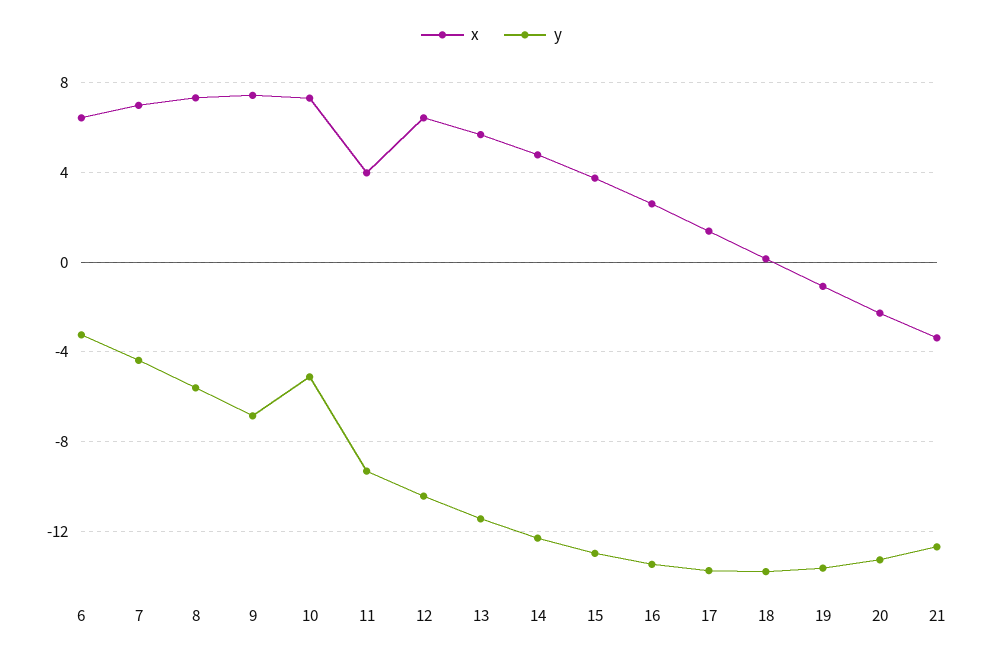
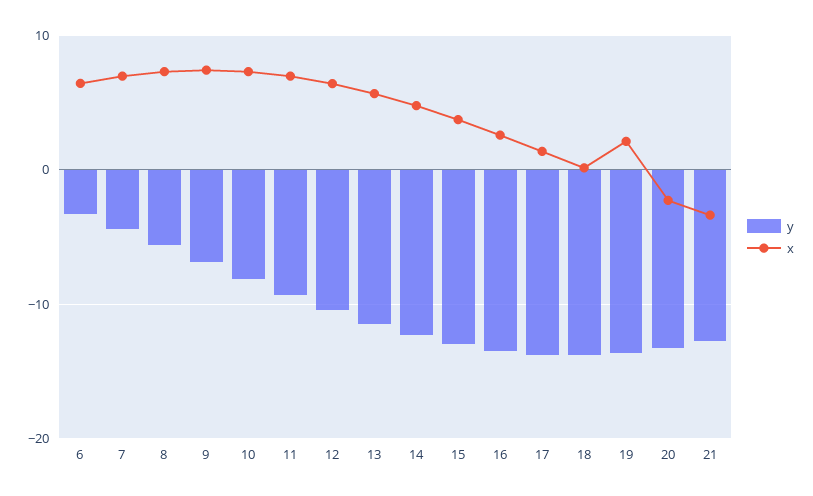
  {
    "x": {
      "6": 6.5,
      "7": 7,
      "8": 7.5,
      "9": 7.5,
      "10": 7.5,
-     "11": 4,
+     "11": 7,
      "12": 6.5,
      "13": 5.5,
      "14": 5,
      "15": 3.5,
      "16": 2.5,
      "17": 1.5,
      "18": 0,
-     "19": -1,
+     "19": 2,
      "20": -2.5,
      "21": -3.5
    },
    "y": {
      "6": -3.5,
      "7": -4.5,
      "8": -5.5,
      "9": -7,
-     "10": -5,
+     "10": -8,
      "11": -9.5,
      "12": -10.5,
      "13": -11.5,
      "14": -12.5,
      "15": -13,
      "16": -13.5,
      "17": -13.5,
      "18": -14,
      "19": -13.5,
      "20": -13.5,
      "21": -12.5
    }
  }

